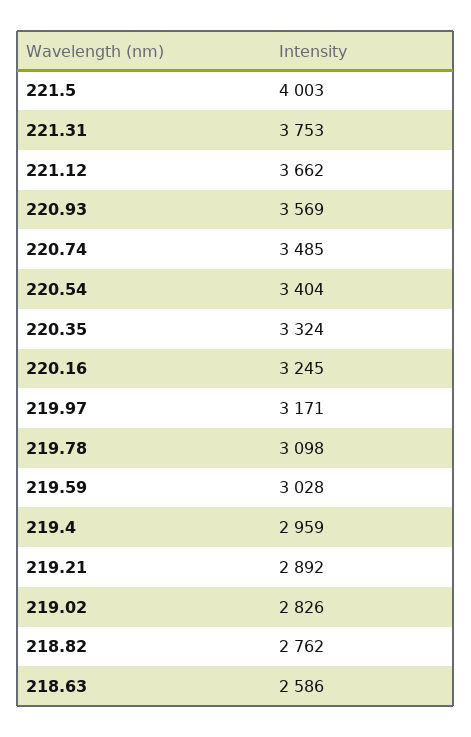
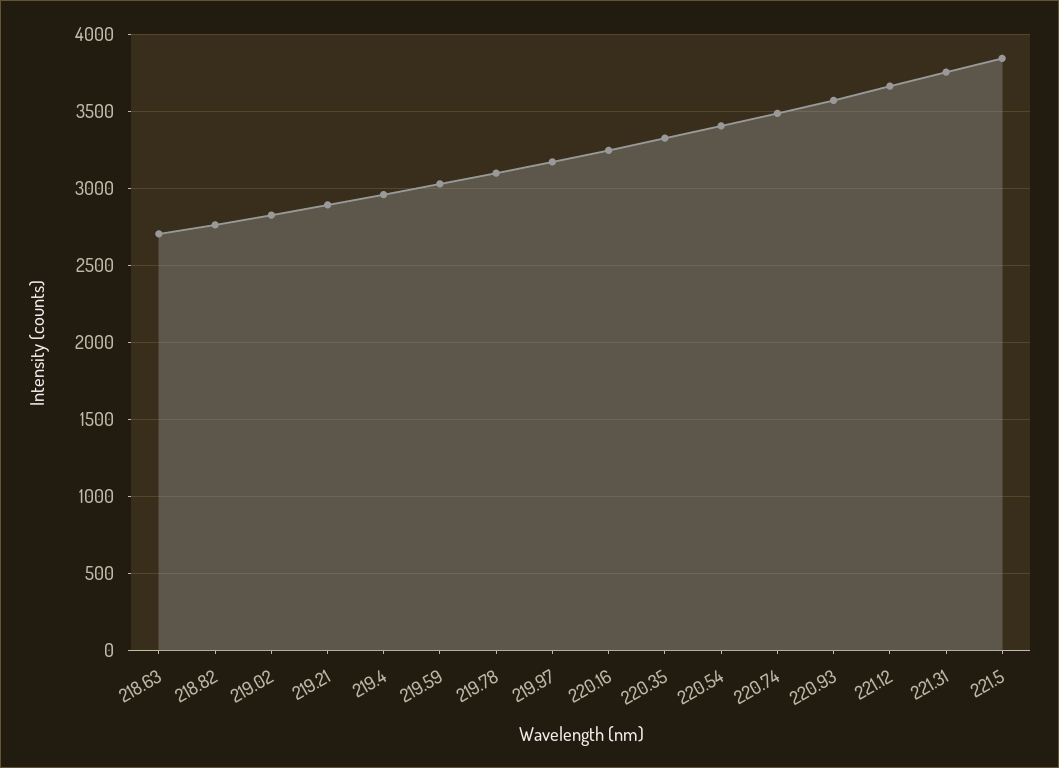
  {
-   "221.5": 4003,
+   "221.5": 3850,
    "221.31": 3753,
    "221.12": 3662,
    "220.93": 3569,
    "220.74": 3485,
    "220.54": 3404,
    "220.35": 3324,
    "220.16": 3245,
    "219.97": 3171,
    "219.78": 3098,
    "219.59": 3028,
    "219.4": 2959,
    "219.21": 2892,
    "219.02": 2826,
    "218.82": 2762,
-   "218.63": 2586
+   "218.63": 2700
  }

